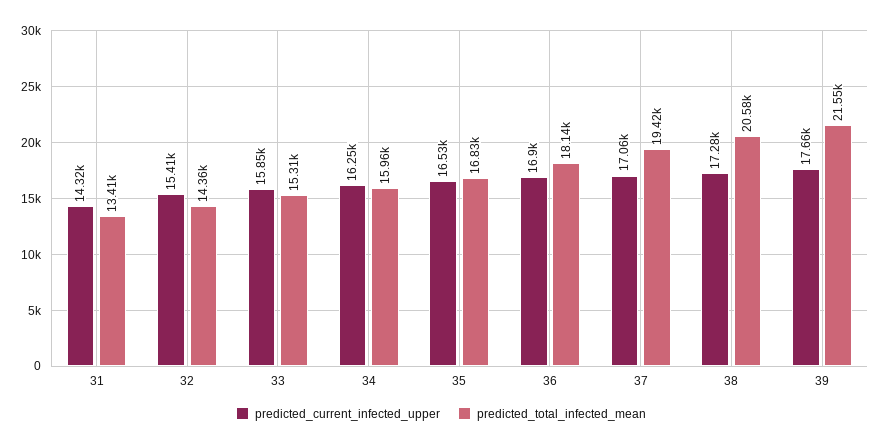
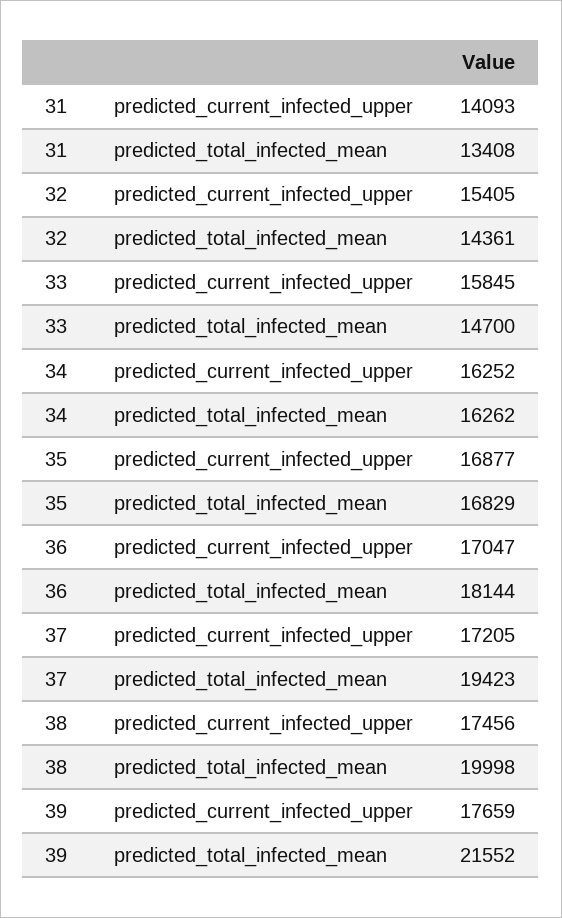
  {
    "predicted_current_infected_upper": {
-     "31": 14320,
+     "31": 14093,
      "32": 15405,
      "33": 15845,
      "34": 16252,
-     "35": 16530,
+     "35": 16877,
-     "36": 16900,
+     "36": 17047,
-     "37": 17060,
+     "37": 17205,
-     "38": 17280,
+     "38": 17456,
      "39": 17659
    },
    "predicted_total_infected_mean": {
      "31": 13408,
      "32": 14361,
-     "33": 15310,
+     "33": 14700,
-     "34": 15960,
+     "34": 16262,
      "35": 16829,
      "36": 18144,
      "37": 19423,
-     "38": 20580,
+     "38": 19998,
      "39": 21552
    }
  }

